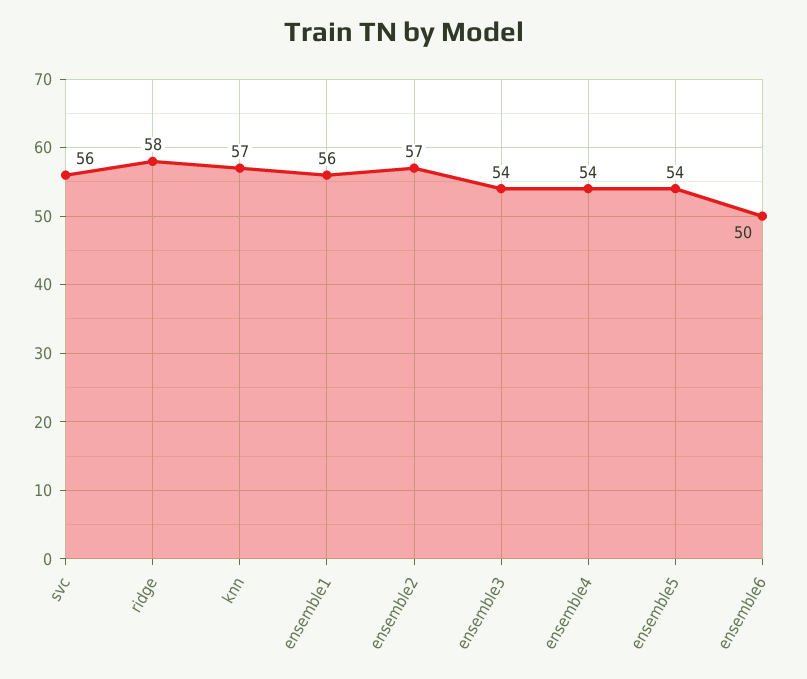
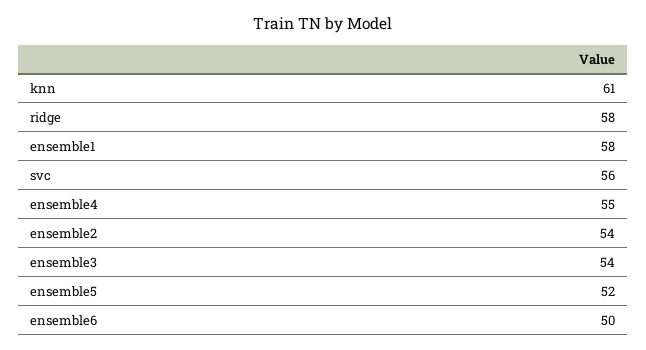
  {
    "svc": 56,
    "ridge": 58,
-   "knn": 57,
+   "knn": 61,
-   "ensemble1": 56,
+   "ensemble1": 58,
-   "ensemble2": 57,
+   "ensemble2": 54,
    "ensemble3": 54,
-   "ensemble4": 54,
+   "ensemble4": 55,
-   "ensemble5": 54,
+   "ensemble5": 52,
    "ensemble6": 50
  }

